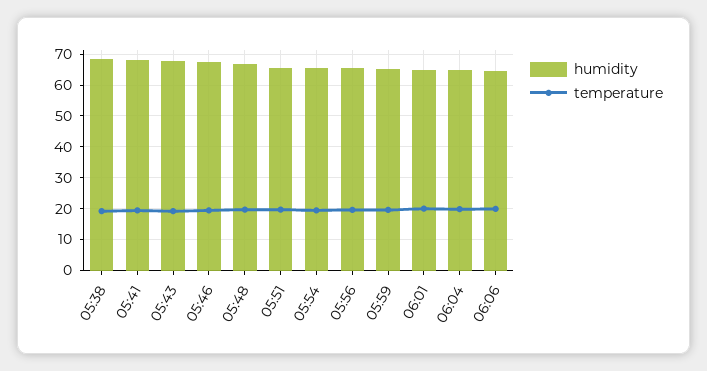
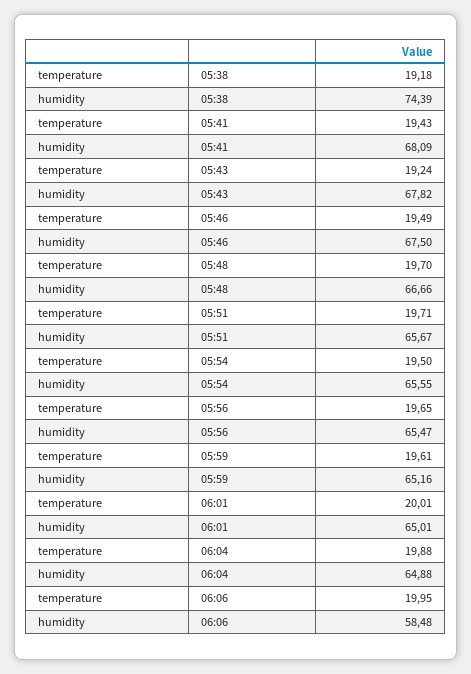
  {
    "humidity": {
-     "05:38": 68,
+     "05:38": 74.39,
      "05:41": 68.09,
      "05:43": 67.82,
      "05:46": 67.5,
      "05:48": 66.66,
      "05:51": 65.67,
      "05:54": 65.55,
      "05:56": 65.47,
      "05:59": 65.16,
      "06:01": 65.01,
      "06:04": 64.88,
-     "06:06": 64
+     "06:06": 58.48
    },
    "temperature": {
      "05:38": 19.18,
      "05:41": 19.43,
      "05:43": 19.24,
      "05:46": 19.49,
      "05:48": 19.7,
      "05:51": 19.71,
      "05:54": 19.5,
      "05:56": 19.65,
      "05:59": 19.61,
      "06:01": 20.01,
      "06:04": 19.88,
      "06:06": 19.95
    }
  }

